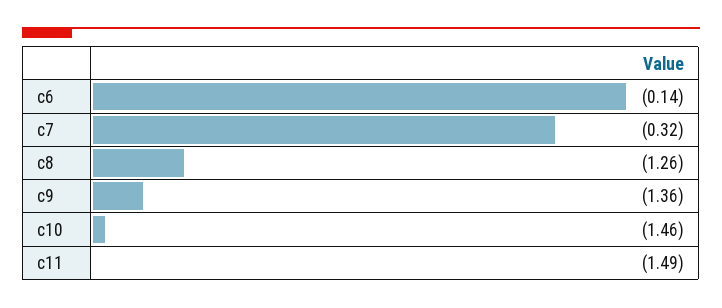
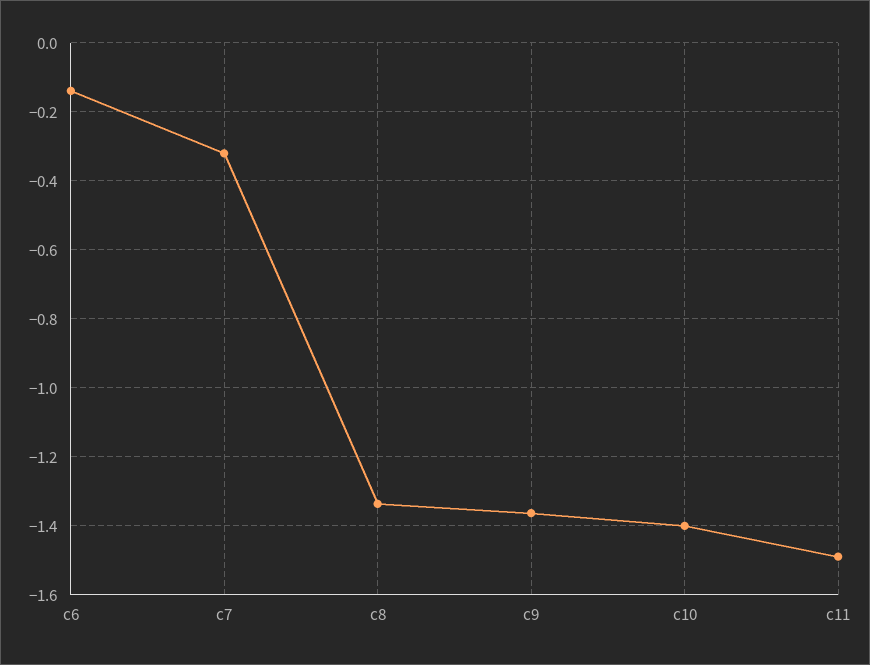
  {
    "c6": -0.14,
    "c7": -0.32,
-   "c8": -1.26,
+   "c8": -1.34,
    "c9": -1.36,
-   "c10": -1.46,
+   "c10": -1.4,
    "c11": -1.49
  }

